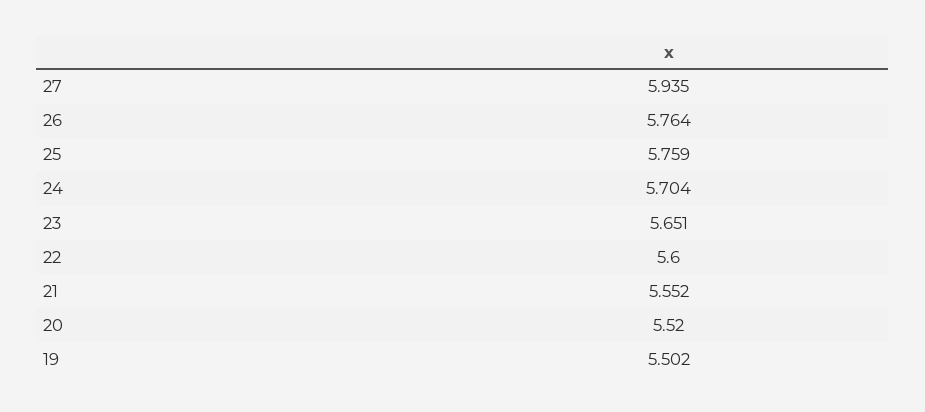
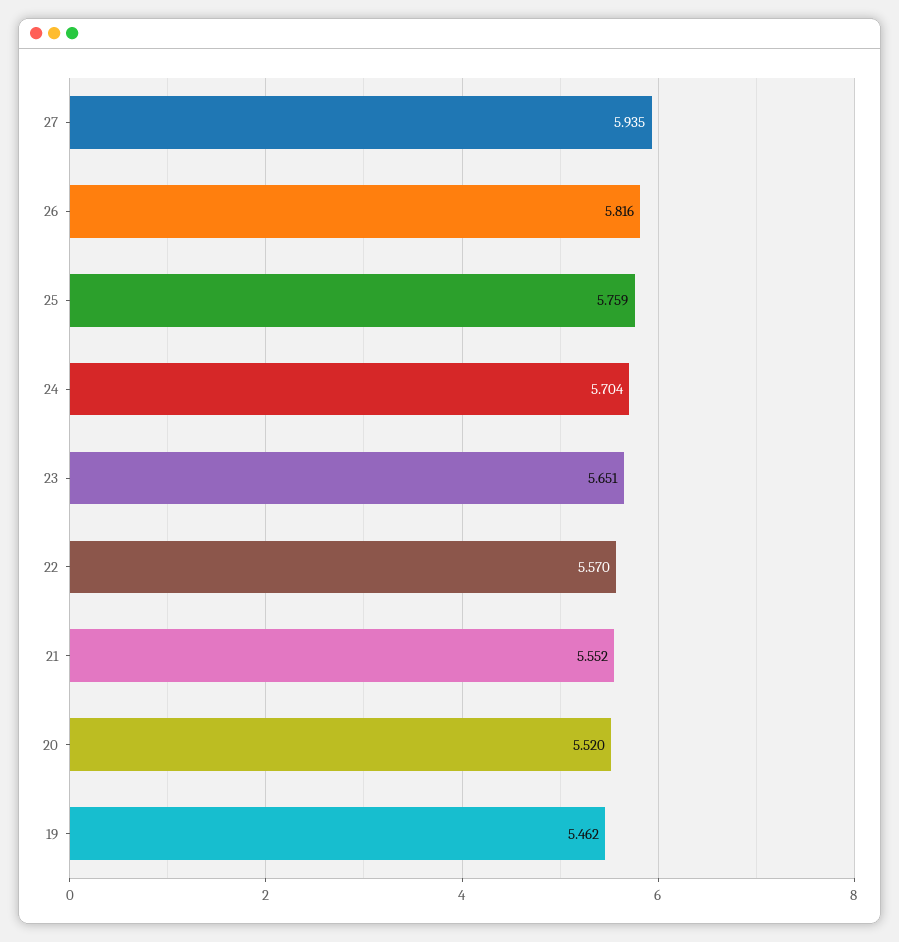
  {
    "27": 5.935,
-   "26": 5.764,
+   "26": 5.816,
    "25": 5.759,
    "24": 5.704,
    "23": 5.651,
-   "22": 5.6,
+   "22": 5.57,
    "21": 5.552,
    "20": 5.52,
-   "19": 5.502
+   "19": 5.462
  }

